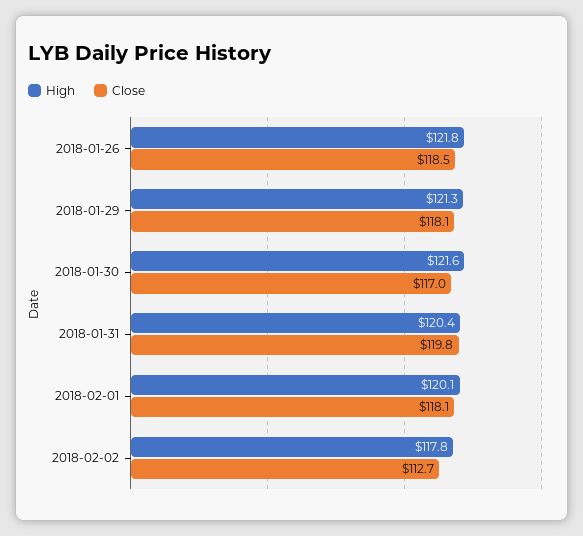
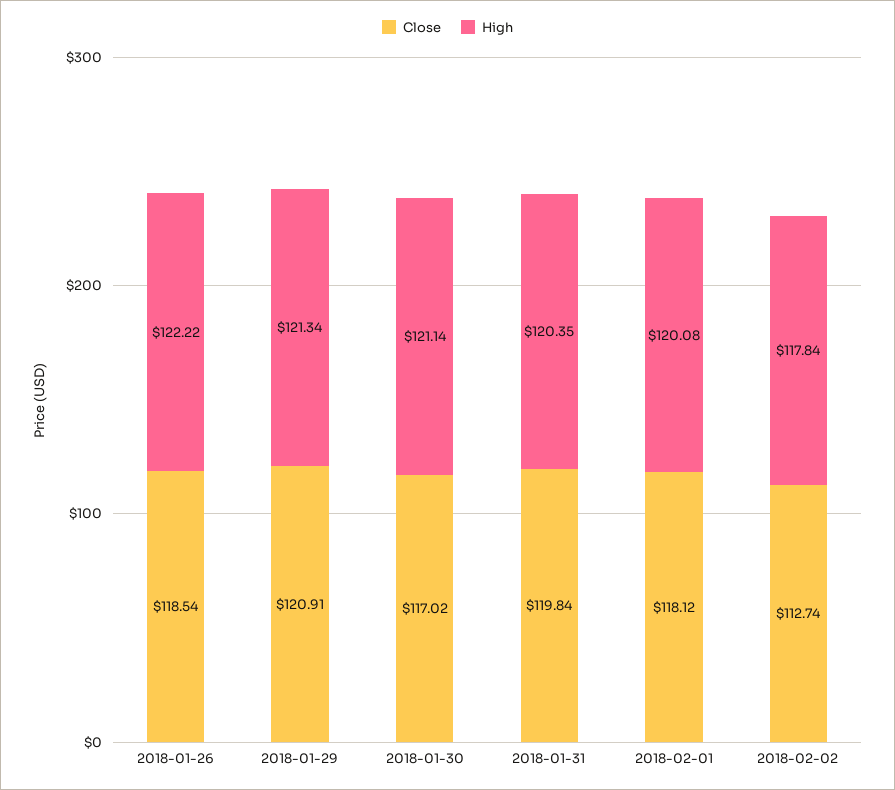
  {
    "High": {
-     "2018-01-26": 121.8,
+     "2018-01-26": 122.22,
      "2018-01-29": 121.34,
-     "2018-01-30": 121.6,
+     "2018-01-30": 121.14,
      "2018-01-31": 120.35,
      "2018-02-01": 120.08,
      "2018-02-02": 117.84
    },
    "Close": {
      "2018-01-26": 118.54,
-     "2018-01-29": 118.1,
+     "2018-01-29": 120.91,
      "2018-01-30": 117.02,
      "2018-01-31": 119.84,
      "2018-02-01": 118.12,
      "2018-02-02": 112.74
    }
  }

